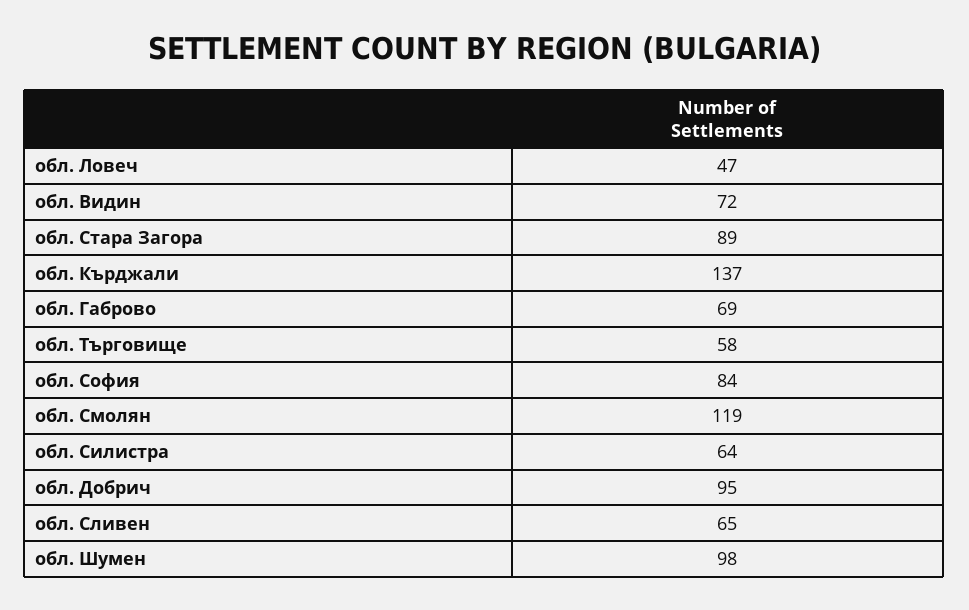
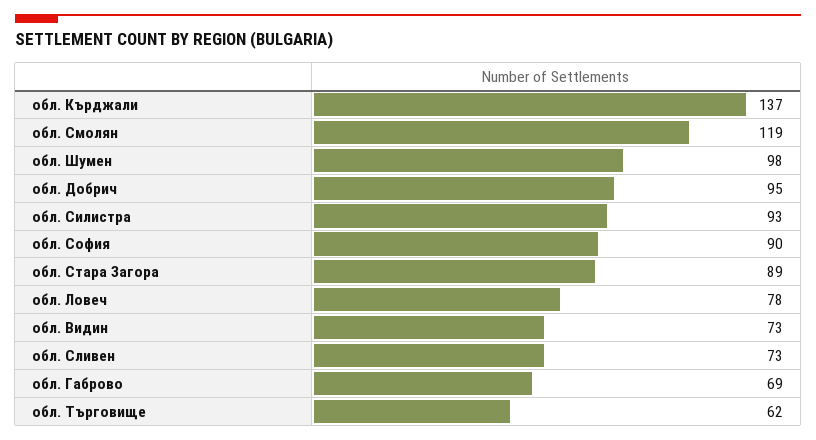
  {
-   "обл. Ловеч": 47,
+   "обл. Ловеч": 78,
-   "обл. Видин": 72,
+   "обл. Видин": 73,
    "обл. Стара Загора": 89,
    "обл. Кърджали": 137,
    "обл. Габрово": 69,
-   "обл. Търговище": 58,
+   "обл. Търговище": 62,
-   "обл. София": 84,
+   "обл. София": 90,
    "обл. Смолян": 119,
-   "обл. Силистра": 64,
+   "обл. Силистра": 93,
    "обл. Добрич": 95,
-   "обл. Сливен": 65,
+   "обл. Сливен": 73,
    "обл. Шумен": 98
  }

